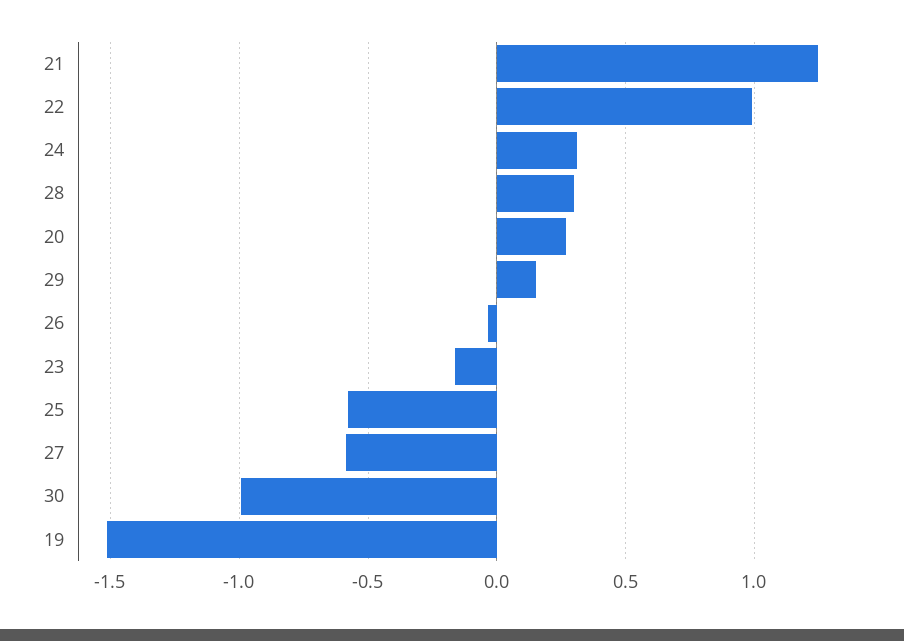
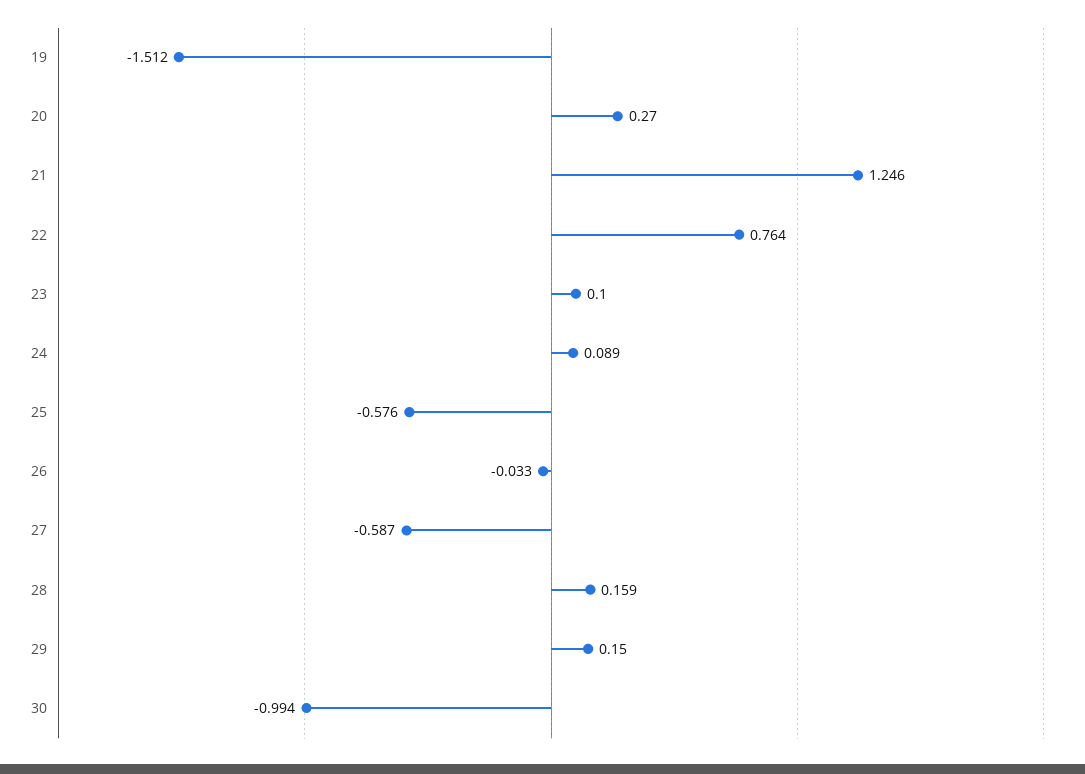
  {
    "21": 1.246,
-   "22": 1,
+   "22": 0.764,
-   "24": 0.3,
+   "24": 0.089,
-   "28": 0.3,
+   "28": 0.159,
    "20": 0.27,
    "29": 0.15,
    "26": -0.033,
-   "23": -0.15,
+   "23": 0.1,
    "25": -0.576,
    "27": -0.587,
    "30": -0.994,
    "19": -1.512
  }

